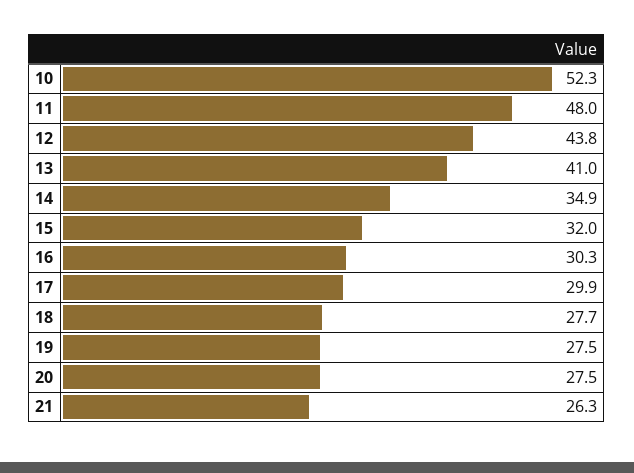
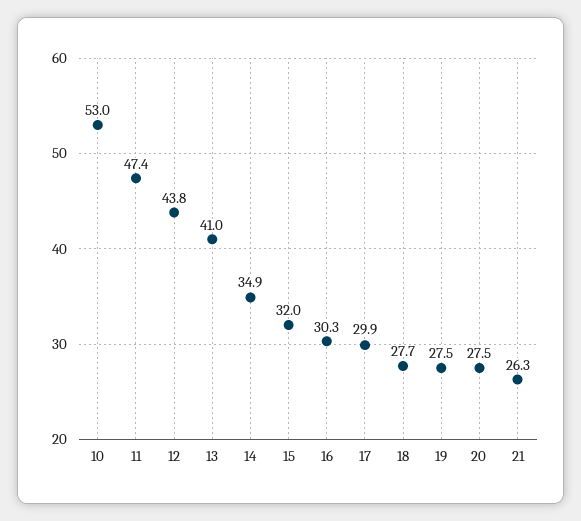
  {
-   "10": 52.3,
+   "10": 53,
-   "11": 48,
+   "11": 47.4,
    "12": 43.8,
    "13": 41,
    "14": 34.9,
    "15": 32,
    "16": 30.3,
    "17": 29.9,
    "18": 27.7,
    "19": 27.5,
    "20": 27.5,
    "21": 26.3
  }

